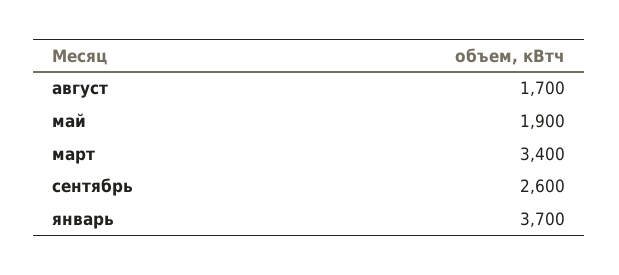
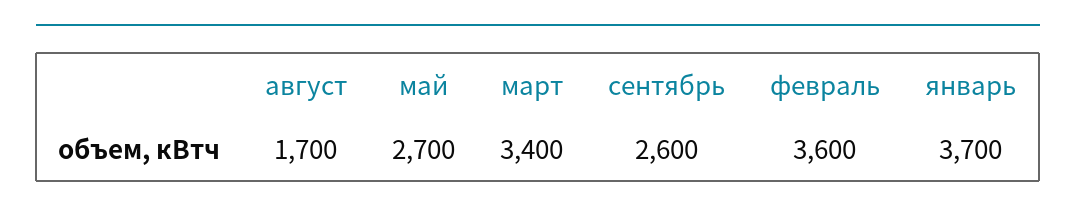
  {
    "август": 1700,
-   "май": 1900,
+   "май": 2700,
    "март": 3400,
    "сентябрь": 2600,
-   "январь": 3700
+   "январь": 3700,
+   "февраль": 3600
  }

